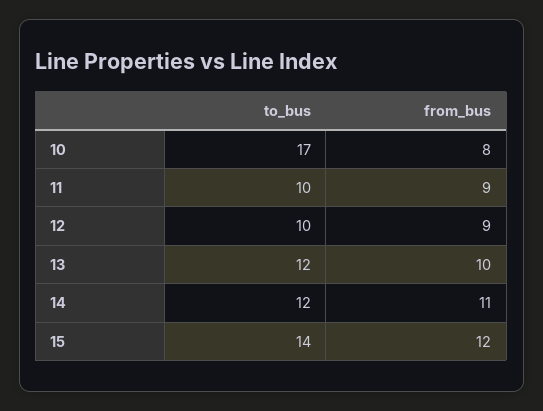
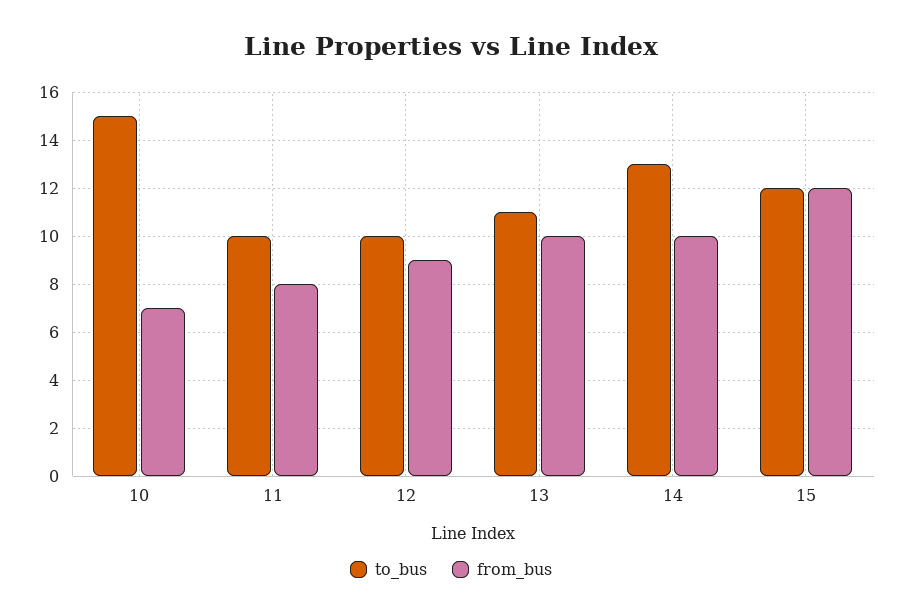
  {
    "to_bus": {
-     "10": 17,
+     "10": 15,
      "11": 10,
      "12": 10,
-     "13": 12,
+     "13": 11,
-     "14": 12,
+     "14": 13,
-     "15": 14
+     "15": 12
    },
    "from_bus": {
-     "10": 8,
+     "10": 7,
-     "11": 9,
+     "11": 8,
      "12": 9,
      "13": 10,
-     "14": 11,
+     "14": 10,
      "15": 12
    }
  }

